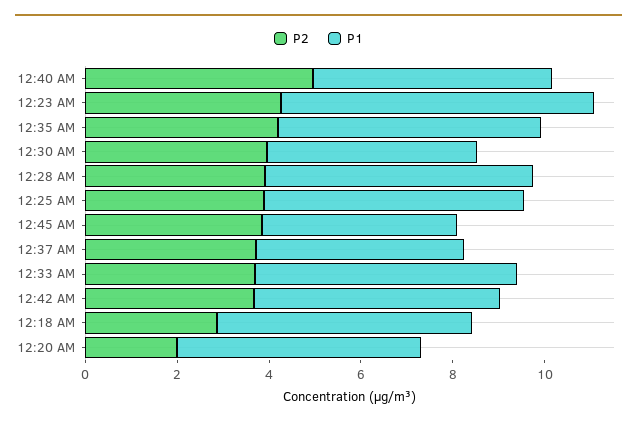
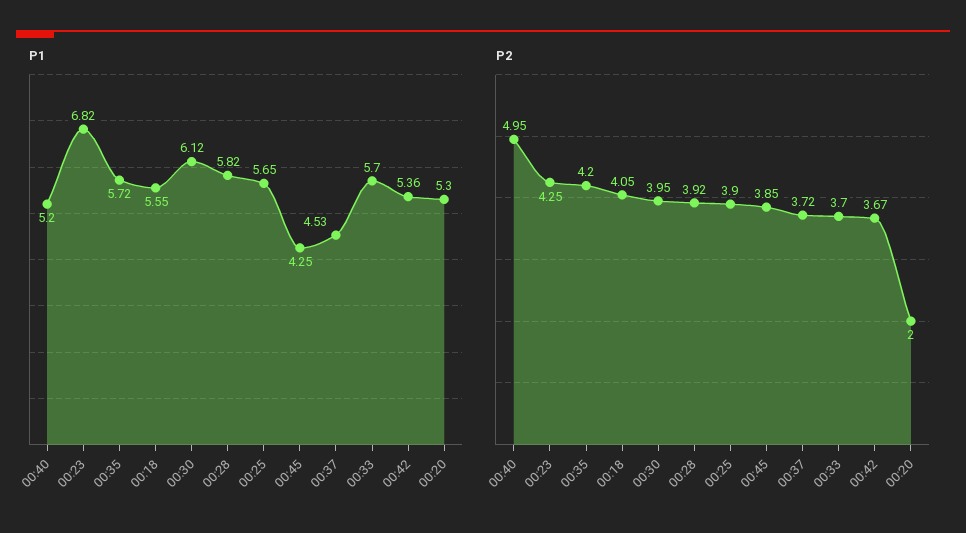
  {
    "P2": {
      "12:40 AM": 4.95,
      "12:23 AM": 4.25,
      "12:35 AM": 4.2,
      "12:30 AM": 3.95,
      "12:28 AM": 3.92,
      "12:25 AM": 3.9,
      "12:45 AM": 3.85,
      "12:37 AM": 3.72,
      "12:33 AM": 3.7,
      "12:42 AM": 3.67,
-     "12:18 AM": 3,
+     "12:18 AM": 4.05,
      "12:20 AM": 2
    },
    "P1": {
      "12:40 AM": 5.2,
      "12:23 AM": 6.82,
      "12:35 AM": 5.72,
-     "12:30 AM": 4.5,
+     "12:30 AM": 6.12,
      "12:28 AM": 5.82,
      "12:25 AM": 5.65,
      "12:45 AM": 4.25,
      "12:37 AM": 4.53,
      "12:33 AM": 5.7,
      "12:42 AM": 5.36,
      "12:18 AM": 5.55,
      "12:20 AM": 5.3
    }
  }

